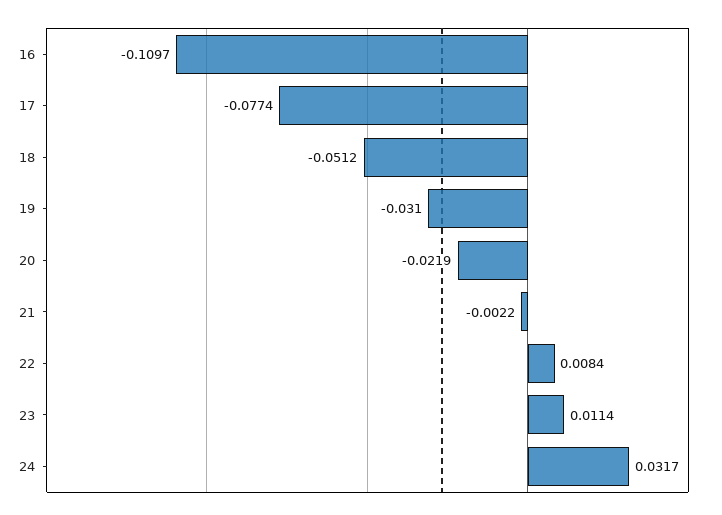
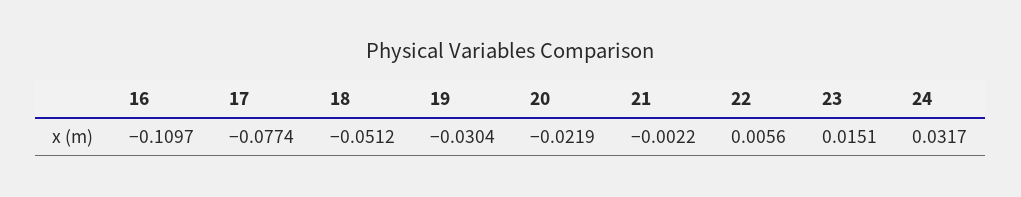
  {
    "16": -0.1097,
    "17": -0.0774,
    "18": -0.0512,
-   "19": -0.031,
+   "19": -0.0304,
    "20": -0.0219,
    "21": -0.0022,
-   "22": 0.0084,
+   "22": 0.0056,
-   "23": 0.0114,
+   "23": 0.0151,
    "24": 0.0317
  }

